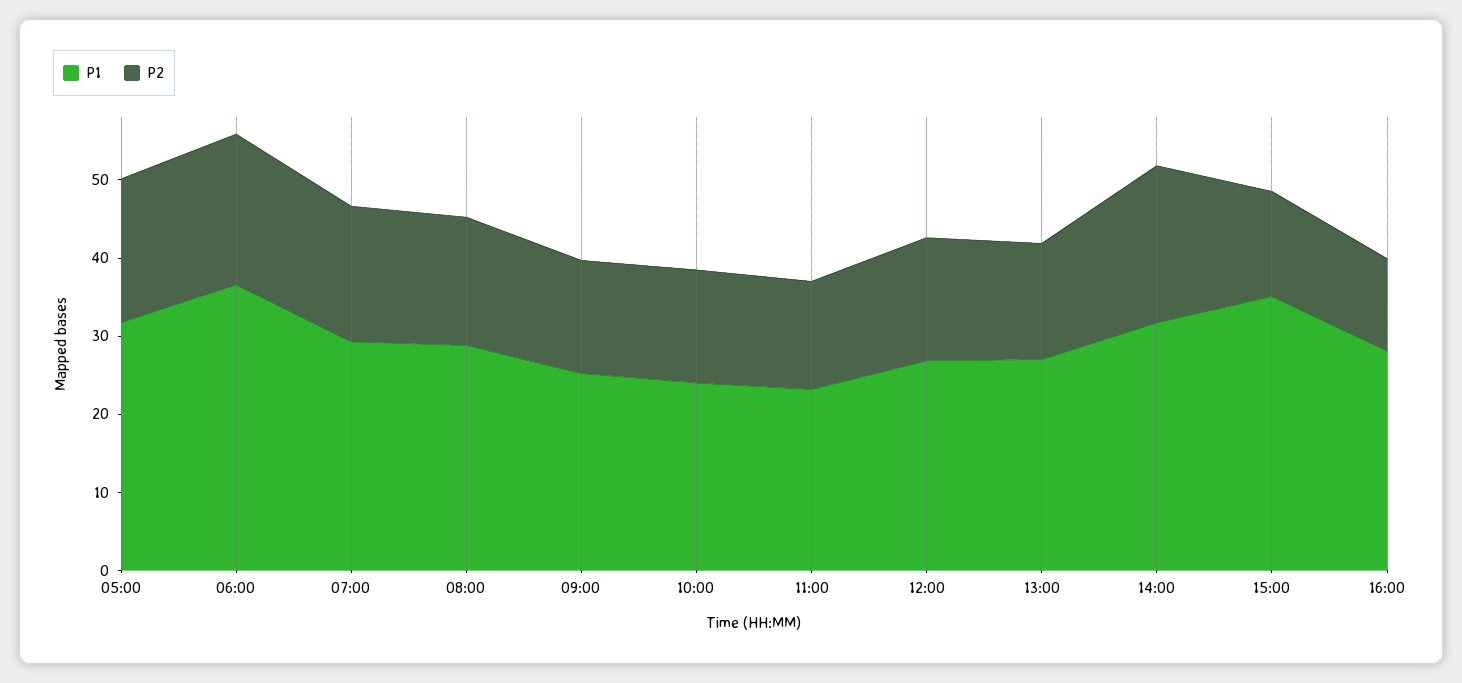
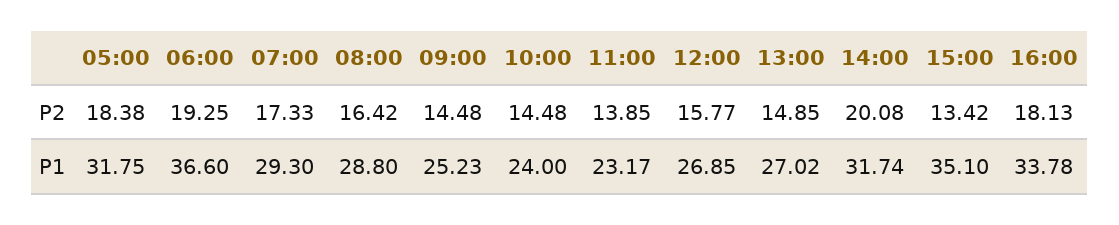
  {
    "P1": {
      "05:00": 31.75,
      "06:00": 36.6,
      "07:00": 29.3,
      "08:00": 28.8,
      "09:00": 25.23,
      "10:00": 24,
      "11:00": 23.17,
      "12:00": 26.85,
      "13:00": 27.02,
      "14:00": 31.74,
      "15:00": 35.1,
-     "16:00": 28
+     "16:00": 33.78
    },
    "P2": {
      "05:00": 18.38,
      "06:00": 19.25,
      "07:00": 17.33,
      "08:00": 16.42,
      "09:00": 14.48,
      "10:00": 14.48,
      "11:00": 13.85,
      "12:00": 15.77,
      "13:00": 14.85,
      "14:00": 20.08,
      "15:00": 13.42,
-     "16:00": 12
+     "16:00": 18.13
    }
  }

